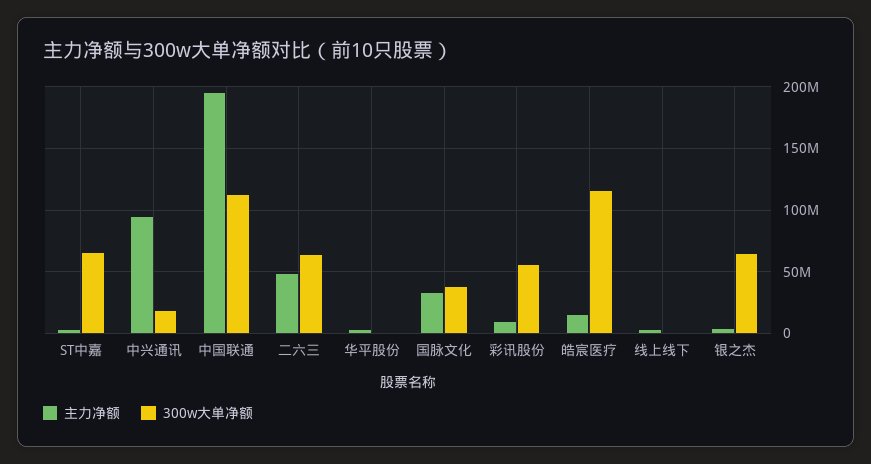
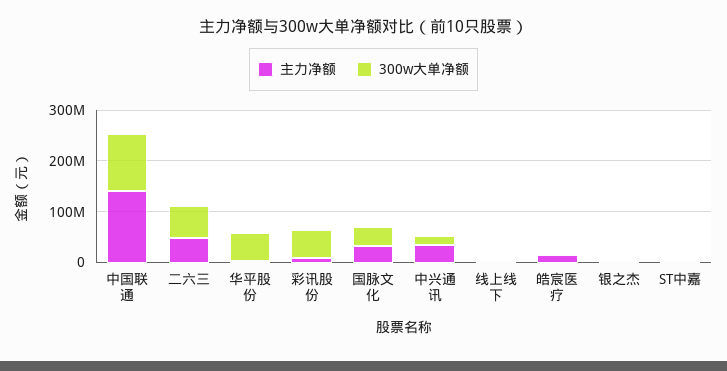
  {
    "主力净额": {
      "ST中嘉": 0,
-     "中兴通讯": 95000000,
+     "中兴通讯": 40000000,
-     "中国联通": 195000000,
+     "中国联通": 140000000,
      "二六三": 50000000,
      "华平股份": 0,
      "国脉文化": 35000000,
      "彩讯股份": 10000000,
      "皓宸医疗": 15000000,
      "线上线下": 0,
      "银之杰": 5000000
    },
    "300w大单净额": {
-     "ST中嘉": 65000000,
+     "ST中嘉": 0,
      "中兴通讯": 20000000,
      "中国联通": 110000000,
      "二六三": 65000000,
-     "华平股份": 0,
+     "华平股份": 60000000,
      "国脉文化": 35000000,
      "彩讯股份": 55000000,
-     "皓宸医疗": 115000000,
+     "皓宸医疗": 0,
      "线上线下": 0,
-     "银之杰": 65000000
+     "银之杰": 0
    }
  }

